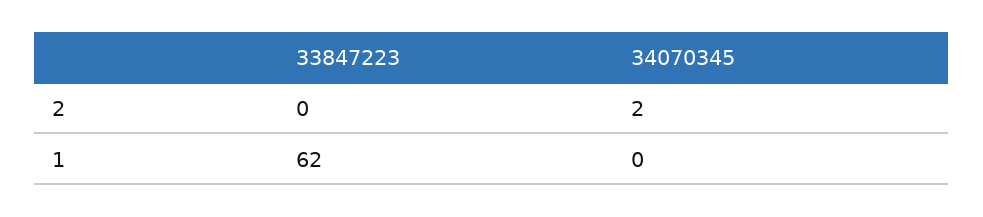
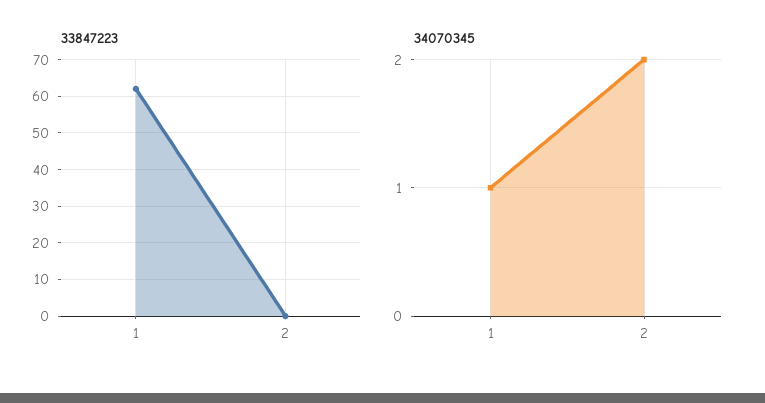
  {
    "33847223": {
      "2": 0,
      "1": 62
    },
    "34070345": {
      "2": 2,
-     "1": 0
+     "1": 1
    }
  }

